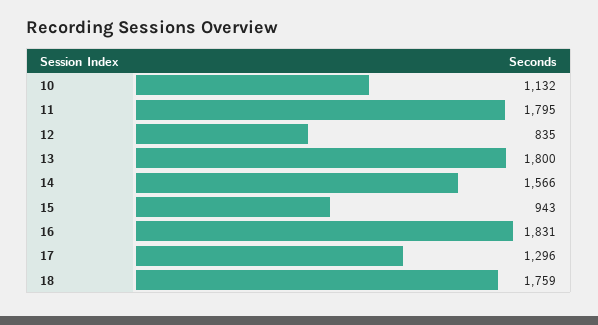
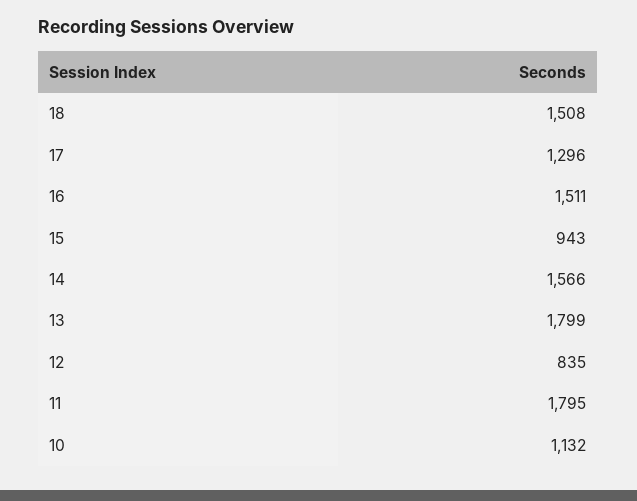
  {
    "10": 1132,
    "11": 1795,
    "12": 835,
-   "13": 1800,
+   "13": 1799,
    "14": 1566,
    "15": 943,
-   "16": 1831,
+   "16": 1511,
    "17": 1296,
-   "18": 1759
+   "18": 1508
  }

